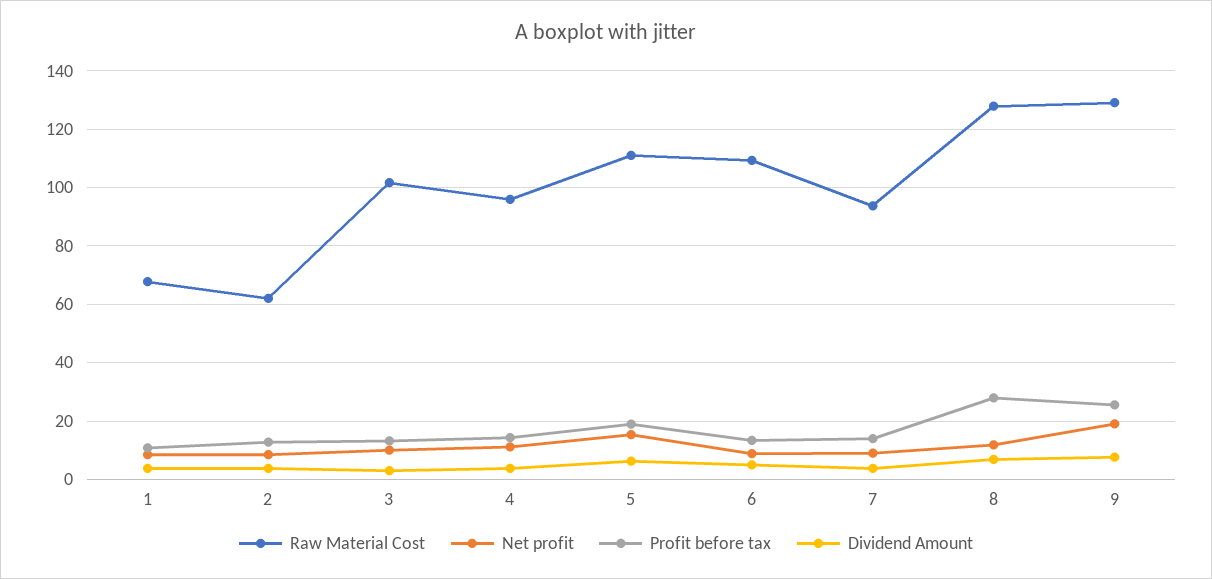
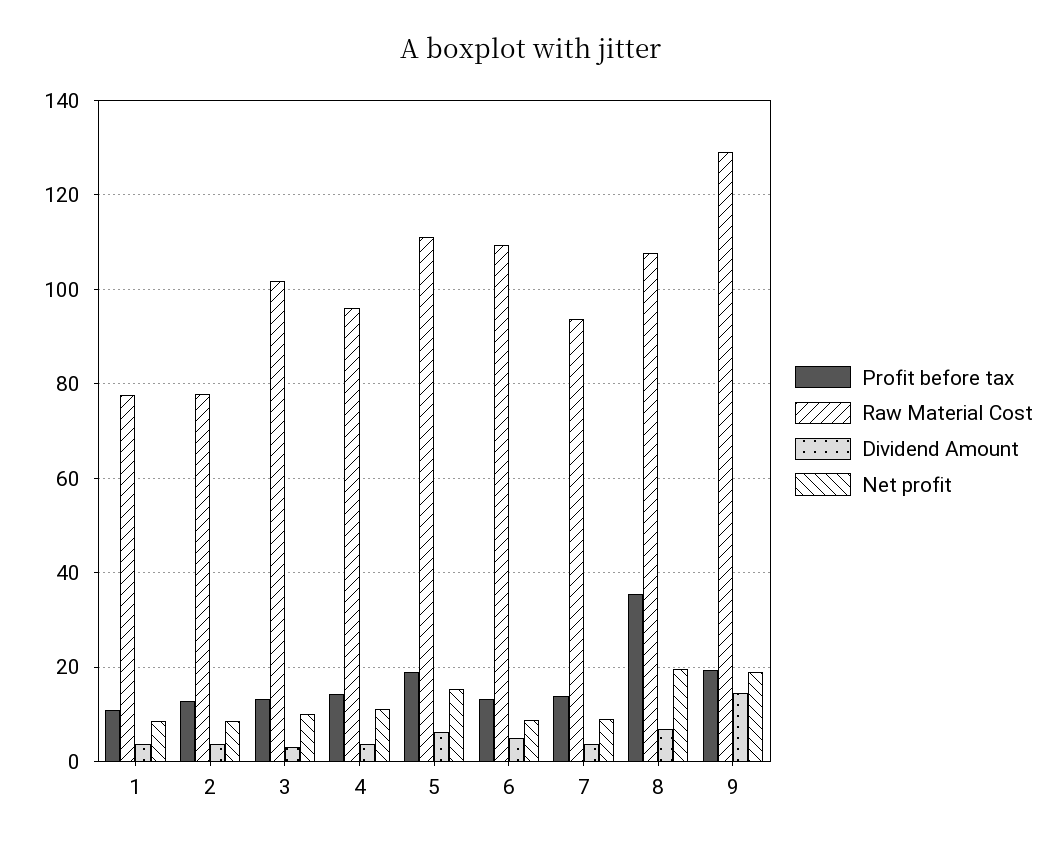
  {
    "Raw Material Cost": {
-     "1": 67.5,
+     "1": 78,
-     "2": 62.5,
+     "2": 78,
      "3": 102,
      "4": 96,
      "5": 112,
      "6": 110,
      "7": 94,
-     "8": 127.5,
+     "8": 108,
      "9": 130
    },
    "Net profit": {
      "1": 8,
      "2": 8,
      "3": 10,
      "4": 12,
      "5": 16,
      "6": 8,
      "7": 8,
-     "8": 12.5,
+     "8": 20,
      "9": 20
    },
    "Profit before tax": {
      "1": 10,
      "2": 12,
      "3": 14,
      "4": 14,
      "5": 18,
      "6": 14,
      "7": 14,
-     "8": 27.5,
+     "8": 36,
-     "9": 25
+     "9": 20
    },
    "Dividend Amount": {
      "1": 4,
      "2": 4,
      "3": 2,
      "4": 4,
      "5": 6,
      "6": 4,
      "7": 4,
      "8": 6,
-     "9": 7.5
+     "9": 14
    }
  }

